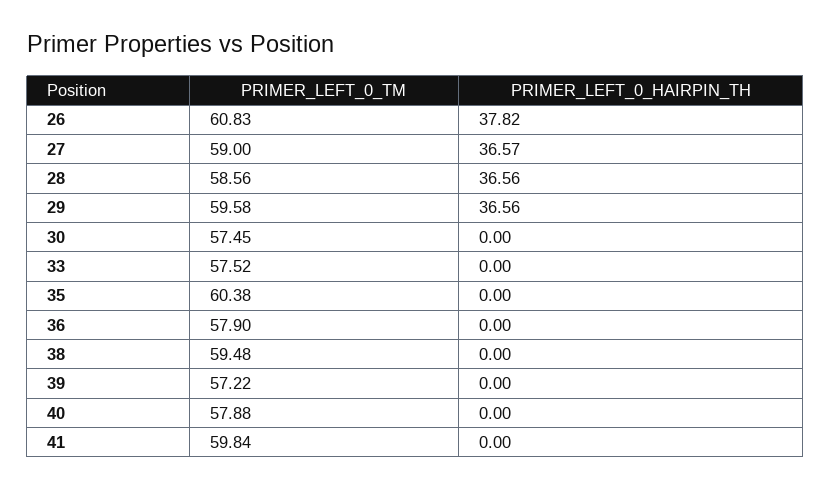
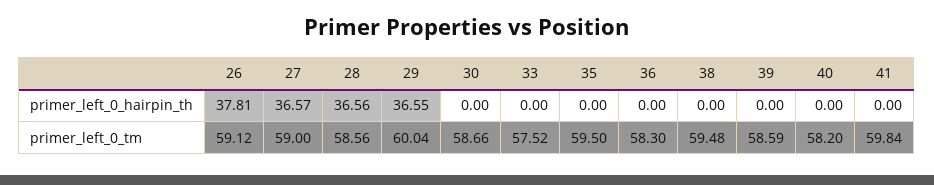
  {
    "PRIMER_LEFT_0_TM": {
-     "26": 60.83,
+     "26": 59.12,
      "27": 59,
      "28": 58.56,
-     "29": 59.58,
+     "29": 60.04,
-     "30": 57.45,
+     "30": 58.66,
      "33": 57.52,
-     "35": 60.38,
+     "35": 59.5,
-     "36": 57.9,
+     "36": 58.3,
      "38": 59.48,
-     "39": 57.22,
+     "39": 58.59,
-     "40": 57.88,
+     "40": 58.2,
      "41": 59.84
    },
    "PRIMER_LEFT_0_HAIRPIN_TH": {
-     "26": 37.82,
+     "26": 37.81,
      "27": 36.57,
      "28": 36.56,
-     "29": 36.56,
+     "29": 36.55,
      "30": 0,
      "33": 0,
      "35": 0,
      "36": 0,
      "38": 0,
      "39": 0,
      "40": 0,
      "41": 0
    }
  }

